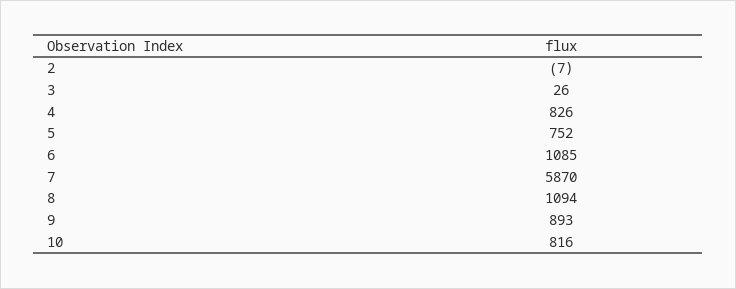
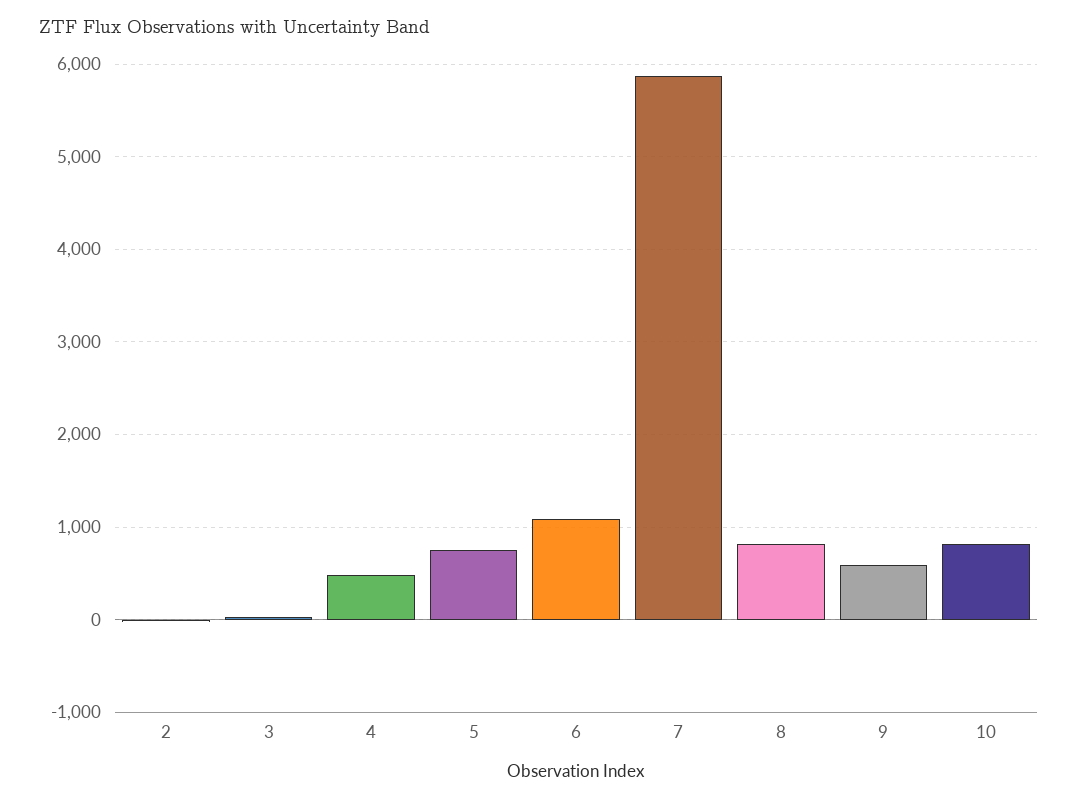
  {
    "2": -7,
    "3": 26,
-   "4": 826,
+   "4": 500,
    "5": 752,
    "6": 1085,
    "7": 5870,
-   "8": 1094,
+   "8": 800,
-   "9": 893,
+   "9": 600,
    "10": 816
  }

